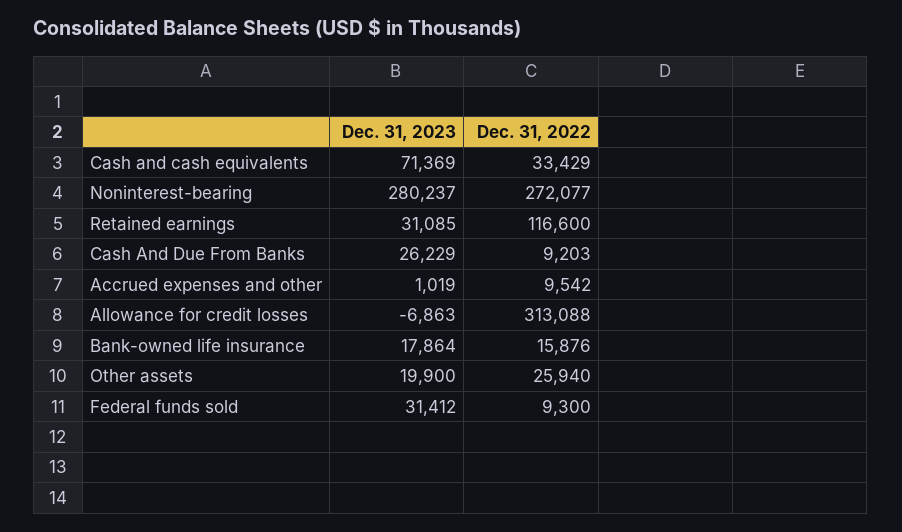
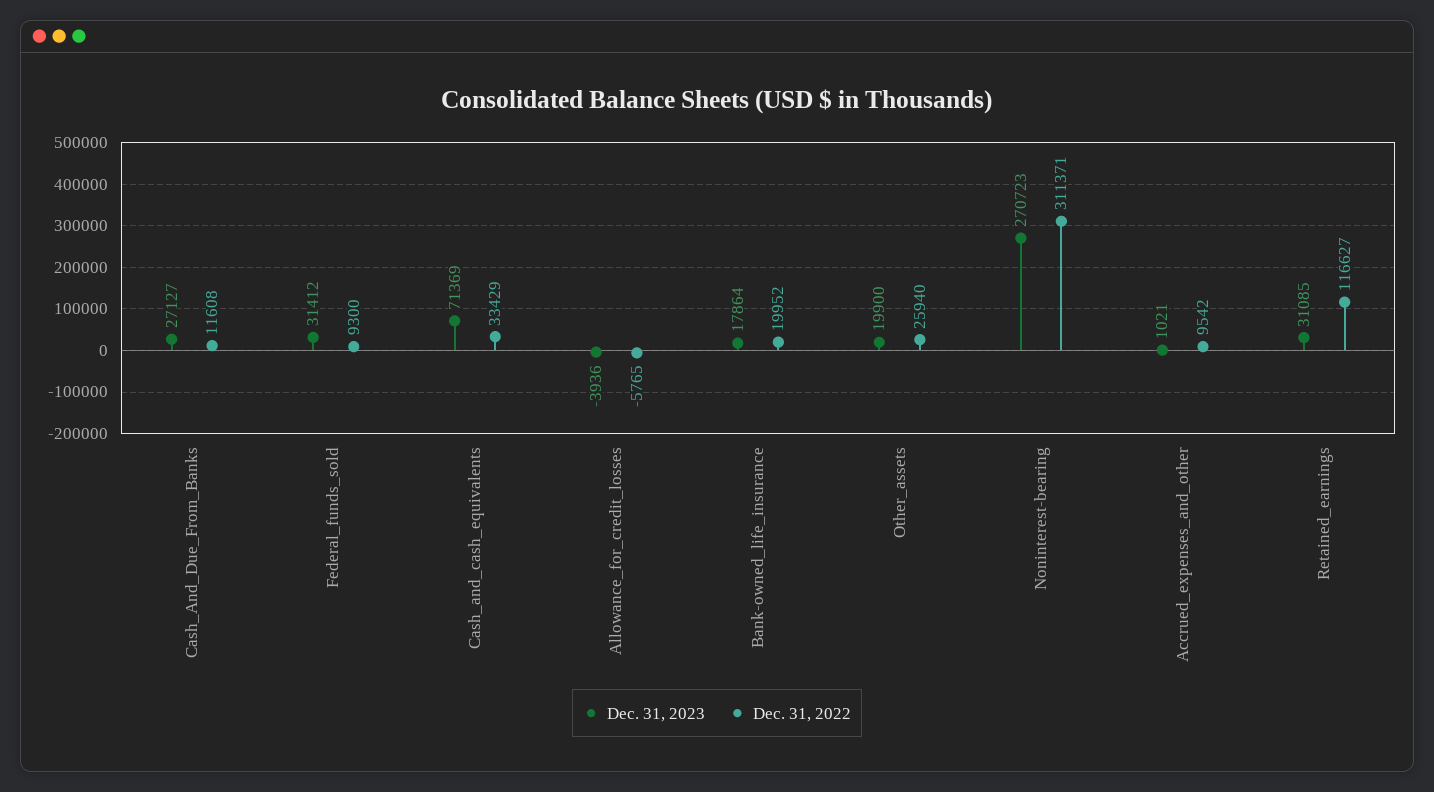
  {
    "Dec. 31, 2023": {
      "Cash and cash equivalents": 71369,
-     "Noninterest-bearing": 280237,
+     "Noninterest-bearing": 270723,
      "Retained earnings": 31085,
-     "Cash And Due From Banks": 26229,
+     "Cash And Due From Banks": 27127,
-     "Accrued expenses and other": 1019,
+     "Accrued expenses and other": 1021,
-     "Allowance for credit losses": -6863,
+     "Allowance for credit losses": -3936,
      "Bank-owned life insurance": 17864,
      "Other assets": 19900,
      "Federal funds sold": 31412
    },
    "Dec. 31, 2022": {
      "Cash and cash equivalents": 33429,
-     "Noninterest-bearing": 272077,
+     "Noninterest-bearing": 311371,
-     "Retained earnings": 116600,
+     "Retained earnings": 116627,
-     "Cash And Due From Banks": 9203,
+     "Cash And Due From Banks": 11608,
      "Accrued expenses and other": 9542,
-     "Allowance for credit losses": 313088,
+     "Allowance for credit losses": -5765,
-     "Bank-owned life insurance": 15876,
+     "Bank-owned life insurance": 19952,
      "Other assets": 25940,
      "Federal funds sold": 9300
    }
  }

